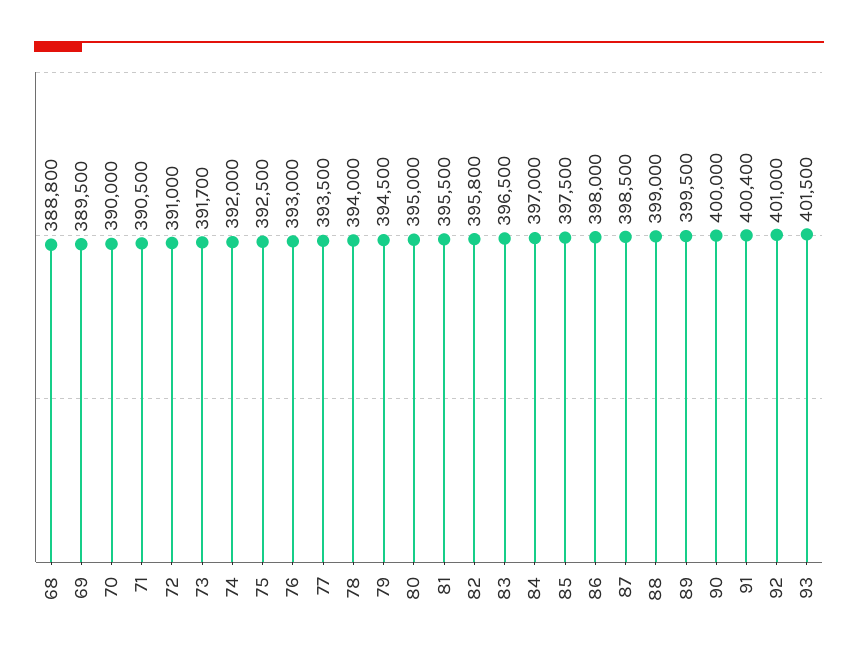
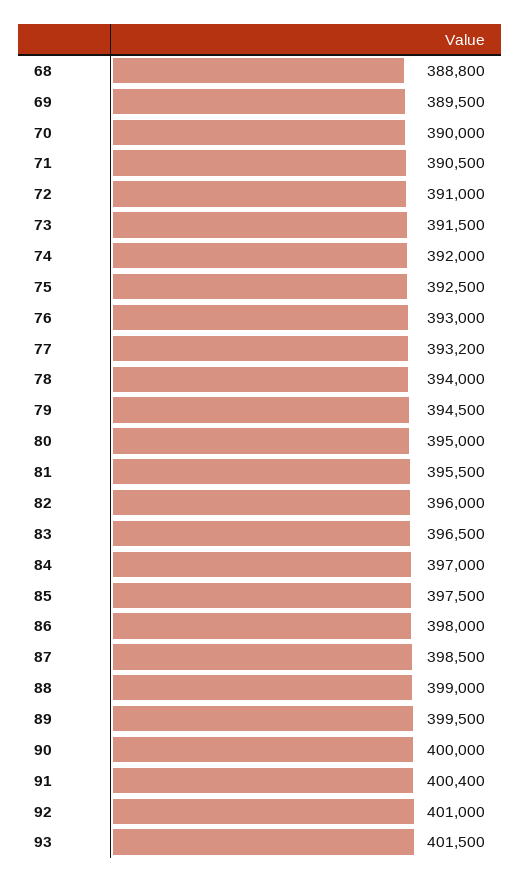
  {
    "68": 388800,
    "69": 389500,
    "70": 390000,
    "71": 390500,
    "72": 391000,
-   "73": 391700,
+   "73": 391500,
    "74": 392000,
    "75": 392500,
    "76": 393000,
-   "77": 393500,
+   "77": 393200,
    "78": 394000,
    "79": 394500,
    "80": 395000,
    "81": 395500,
-   "82": 395800,
+   "82": 396000,
    "83": 396500,
    "84": 397000,
    "85": 397500,
    "86": 398000,
    "87": 398500,
    "88": 399000,
    "89": 399500,
    "90": 400000,
    "91": 400400,
    "92": 401000,
    "93": 401500
  }

